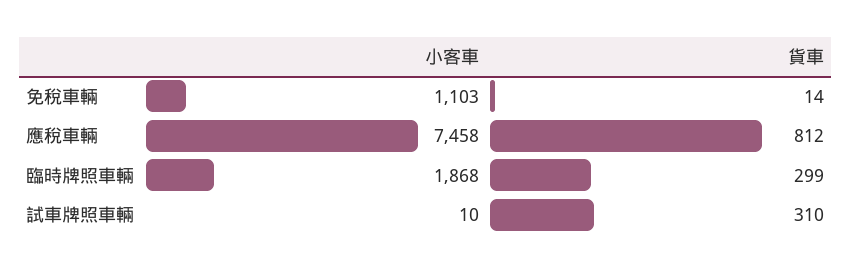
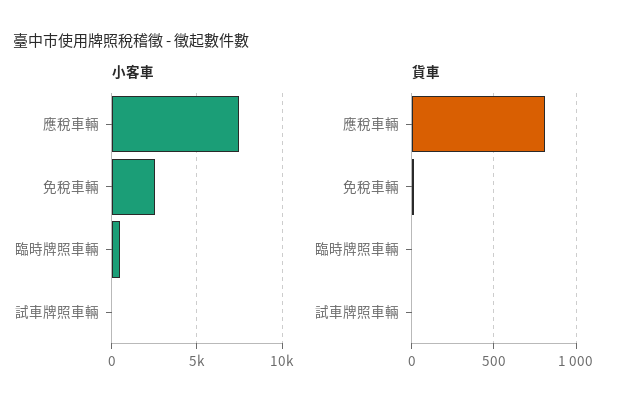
  {
    "小客車": {
-     "免稅車輛": 1103,
+     "免稅車輛": 2500,
      "應稅車輛": 7458,
-     "臨時牌照車輛": 1868,
+     "臨時牌照車輛": 500,
      "試車牌照車輛": 10
    },
    "貨車": {
      "免稅車輛": 14,
      "應稅車輛": 812,
-     "臨時牌照車輛": 299,
+     "臨時牌照車輛": 0,
-     "試車牌照車輛": 310
+     "試車牌照車輛": 0
    }
  }

